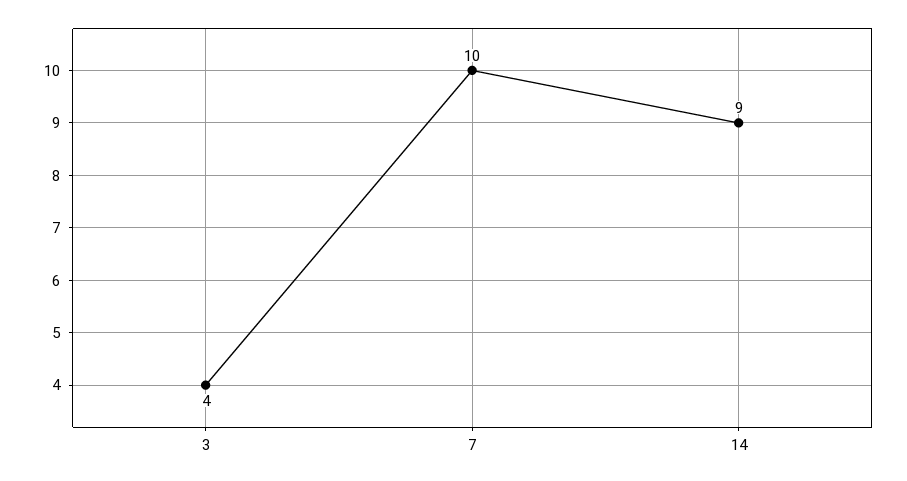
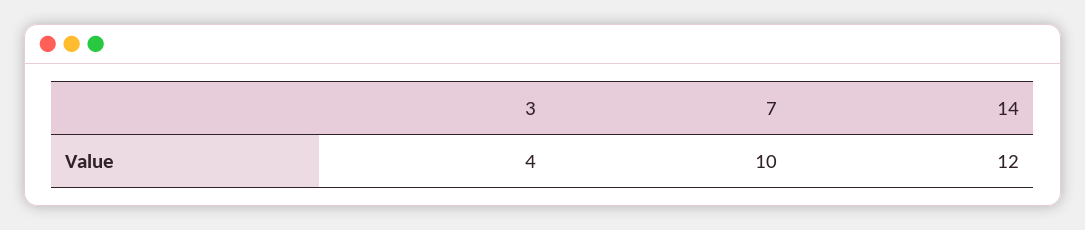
  {
    "3": 4,
    "7": 10,
-   "14": 9
+   "14": 12
  }

